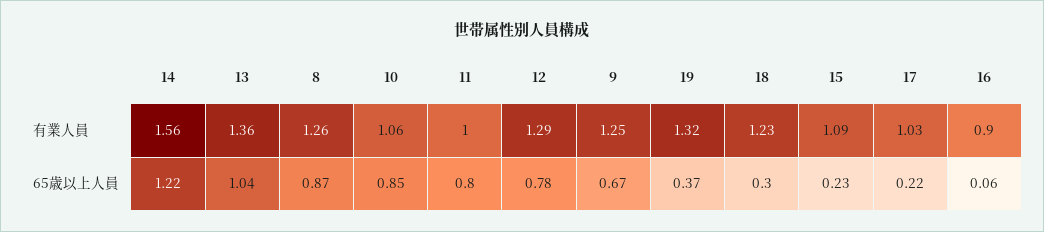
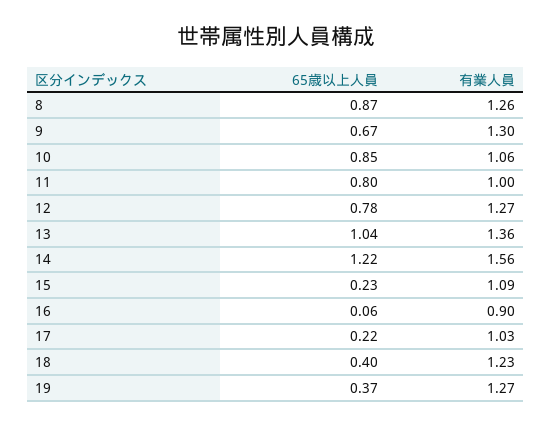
  {
    "14": {
      "有業人員": 1.56,
      "65歳以上人員": 1.22
    },
    "13": {
      "有業人員": 1.36,
      "65歳以上人員": 1.04
    },
    "8": {
      "有業人員": 1.26,
      "65歳以上人員": 0.87
    },
    "10": {
      "有業人員": 1.06,
      "65歳以上人員": 0.85
    },
    "11": {
      "有業人員": 1,
      "65歳以上人員": 0.8
    },
    "12": {
-     "有業人員": 1.29,
+     "有業人員": 1.27,
      "65歳以上人員": 0.78
    },
    "9": {
-     "有業人員": 1.25,
+     "有業人員": 1.3,
      "65歳以上人員": 0.67
    },
    "19": {
-     "有業人員": 1.32,
+     "有業人員": 1.27,
      "65歳以上人員": 0.37
    },
    "18": {
      "有業人員": 1.23,
-     "65歳以上人員": 0.3
+     "65歳以上人員": 0.4
    },
    "15": {
      "有業人員": 1.09,
      "65歳以上人員": 0.23
    },
    "17": {
      "有業人員": 1.03,
      "65歳以上人員": 0.22
    },
    "16": {
      "有業人員": 0.9,
      "65歳以上人員": 0.06
    }
  }

